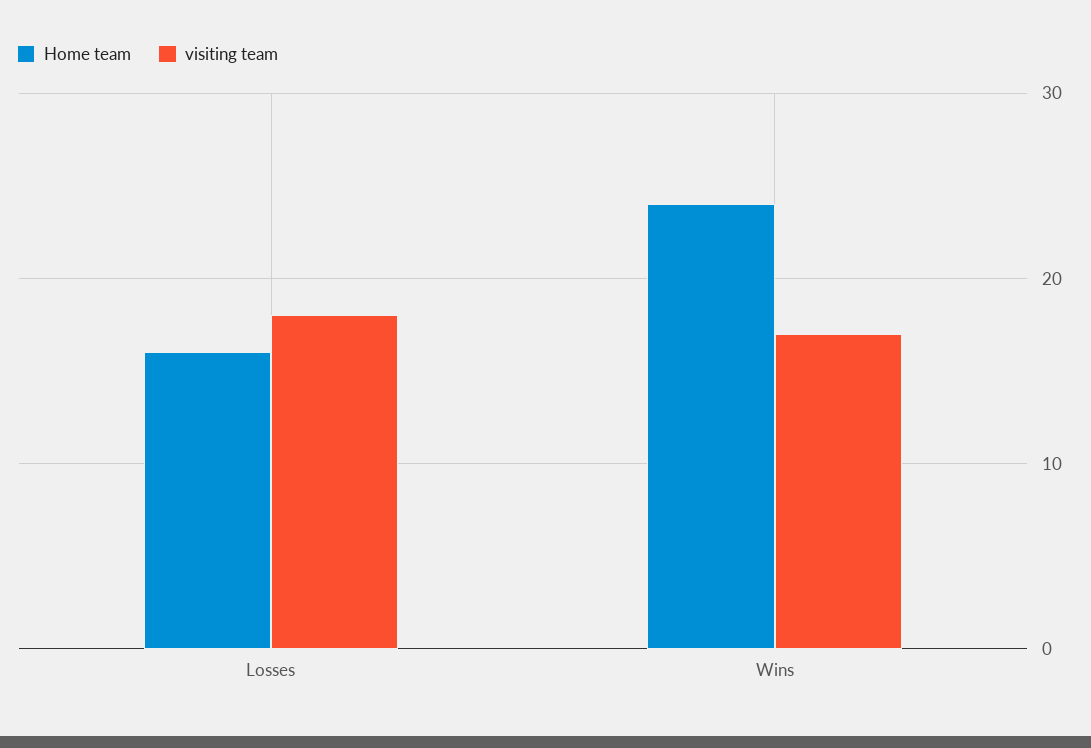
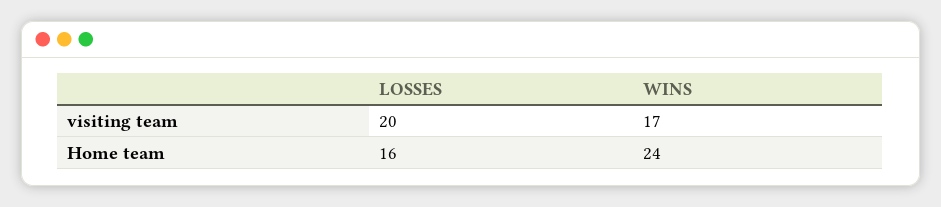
  {
    "Home team": {
      "Losses": 16,
      "Wins": 24
    },
    "visiting team": {
-     "Losses": 18,
+     "Losses": 20,
      "Wins": 17
    }
  }

